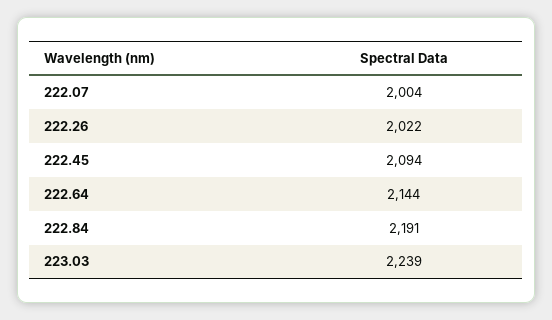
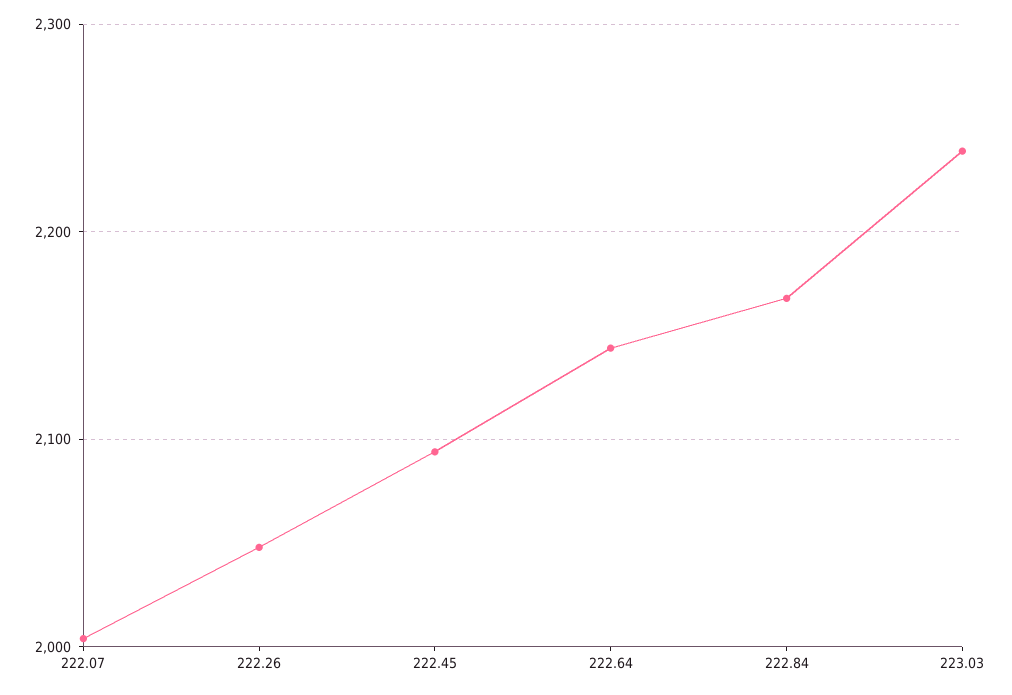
  {
    "222.07": 2004,
-   "222.26": 2022,
+   "222.26": 2050,
    "222.45": 2094,
    "222.64": 2144,
-   "222.84": 2191,
+   "222.84": 2170,
    "223.03": 2239
  }

